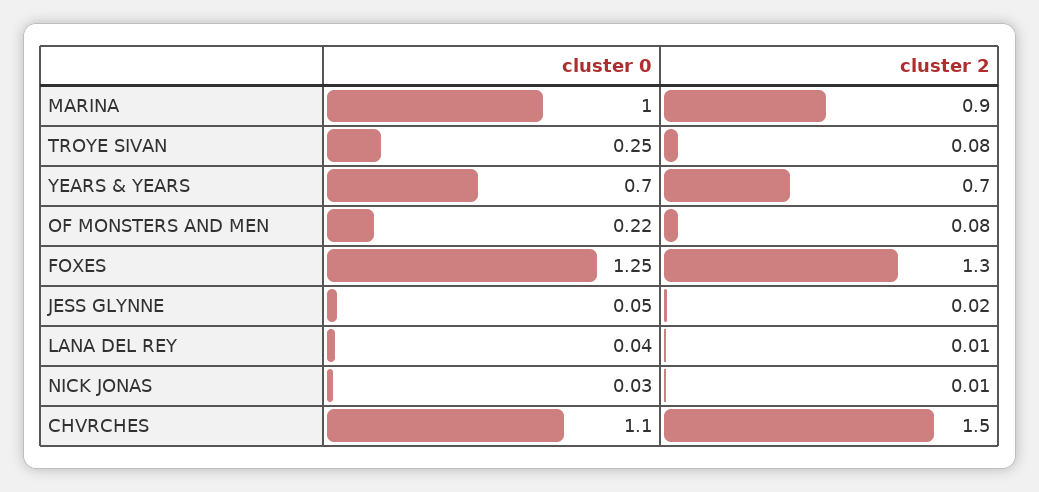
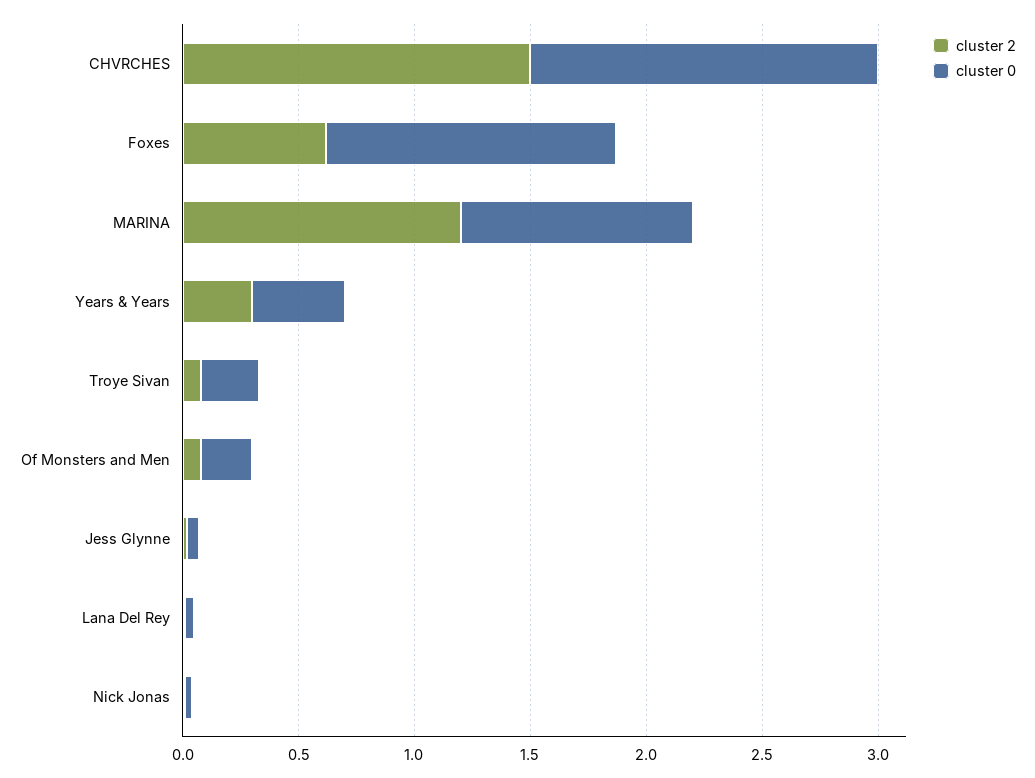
  {
    "cluster 0": {
      "MARINA": 1,
      "TROYE SIVAN": 0.25,
-     "YEARS & YEARS": 0.7,
+     "YEARS & YEARS": 0.4,
      "OF MONSTERS AND MEN": 0.22,
      "FOXES": 1.25,
      "JESS GLYNNE": 0.05,
      "LANA DEL REY": 0.04,
      "NICK JONAS": 0.03,
-     "CHVRCHES": 1.1
+     "CHVRCHES": 1.5
    },
    "cluster 2": {
-     "MARINA": 0.9,
+     "MARINA": 1.2,
      "TROYE SIVAN": 0.08,
-     "YEARS & YEARS": 0.7,
+     "YEARS & YEARS": 0.3,
      "OF MONSTERS AND MEN": 0.08,
-     "FOXES": 1.3,
+     "FOXES": 0.6,
      "JESS GLYNNE": 0.02,
      "LANA DEL REY": 0.01,
      "NICK JONAS": 0.01,
      "CHVRCHES": 1.5
    }
  }

